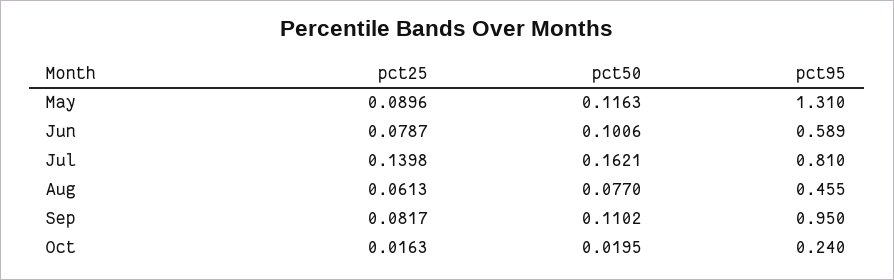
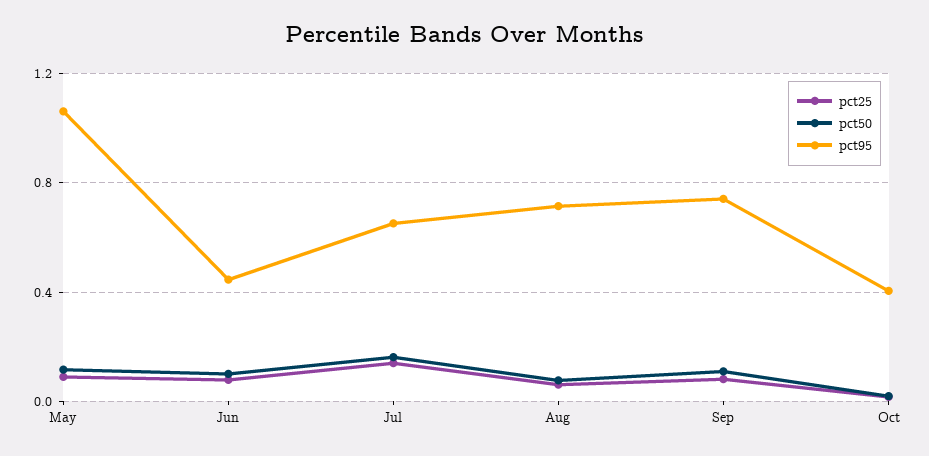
  {
    "pct25": {
      "May": 0.0896,
      "Jun": 0.0787,
      "Jul": 0.1398,
      "Aug": 0.0613,
      "Sep": 0.0817,
      "Oct": 0.0163
    },
    "pct50": {
      "May": 0.1163,
      "Jun": 0.1006,
      "Jul": 0.1621,
      "Aug": 0.077,
      "Sep": 0.1102,
      "Oct": 0.0195
    },
    "pct95": {
-     "May": 1.31,
+     "May": 1.05,
-     "Jun": 0.589,
+     "Jun": 0.45,
-     "Jul": 0.81,
+     "Jul": 0.65,
-     "Aug": 0.455,
+     "Aug": 0.7,
-     "Sep": 0.95,
+     "Sep": 0.75,
-     "Oct": 0.24
+     "Oct": 0.4
    }
  }

